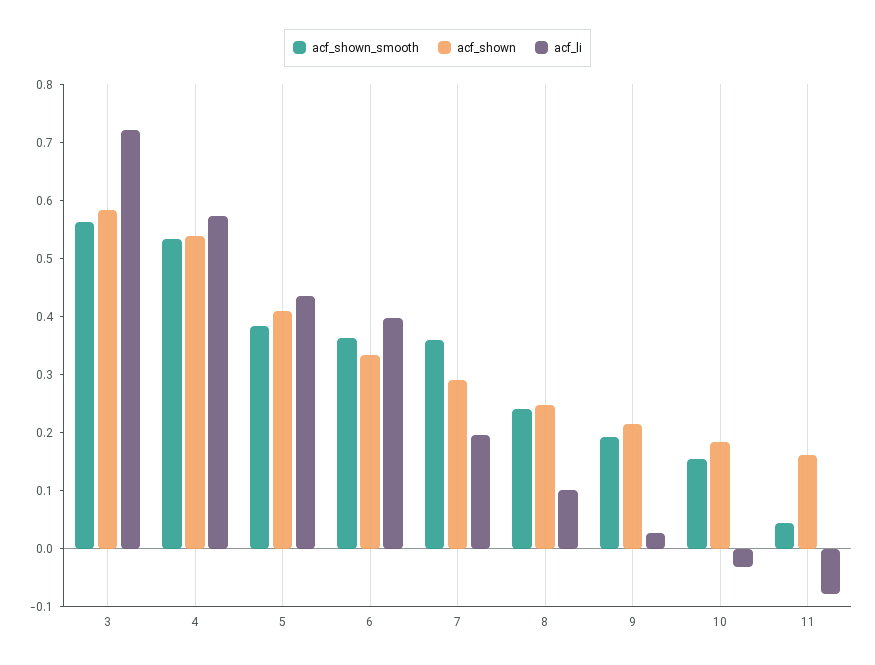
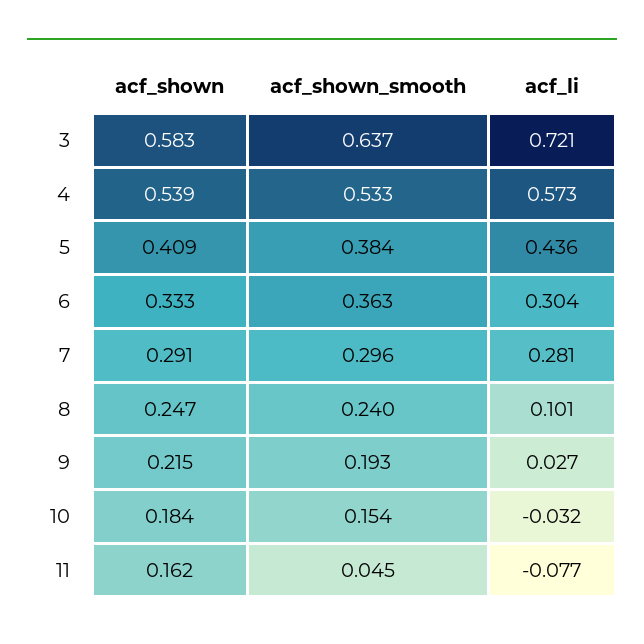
  {
    "acf_shown_smooth": {
-     "3": 0.56,
+     "3": 0.637,
      "4": 0.533,
      "5": 0.384,
      "6": 0.363,
-     "7": 0.36,
+     "7": 0.296,
      "8": 0.24,
      "9": 0.193,
      "10": 0.154,
      "11": 0.045
    },
    "acf_shown": {
      "3": 0.583,
      "4": 0.539,
      "5": 0.409,
      "6": 0.333,
      "7": 0.291,
      "8": 0.247,
      "9": 0.215,
      "10": 0.184,
      "11": 0.162
    },
    "acf_li": {
      "3": 0.721,
      "4": 0.573,
      "5": 0.436,
-     "6": 0.4,
+     "6": 0.304,
-     "7": 0.2,
+     "7": 0.281,
      "8": 0.101,
      "9": 0.027,
      "10": -0.032,
      "11": -0.077
    }
  }

